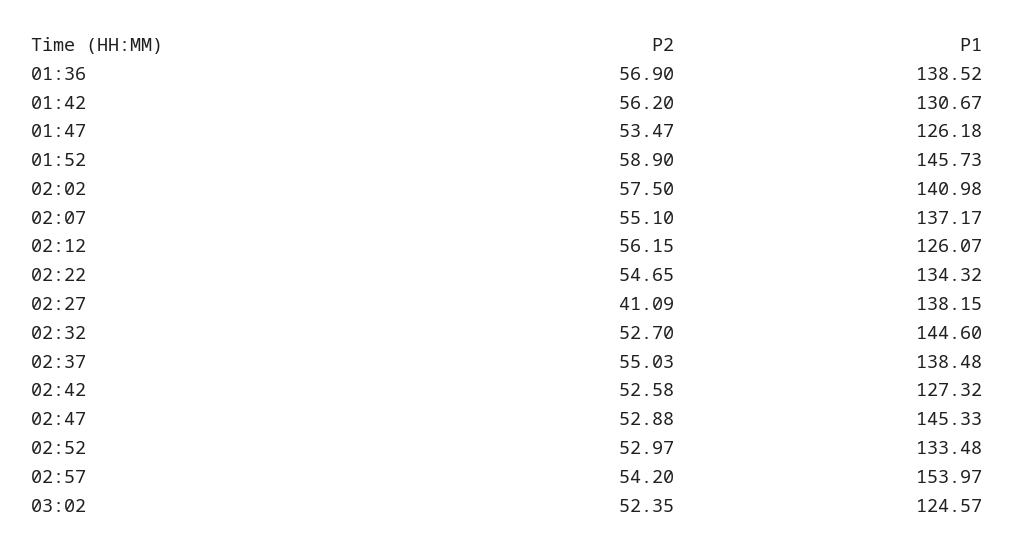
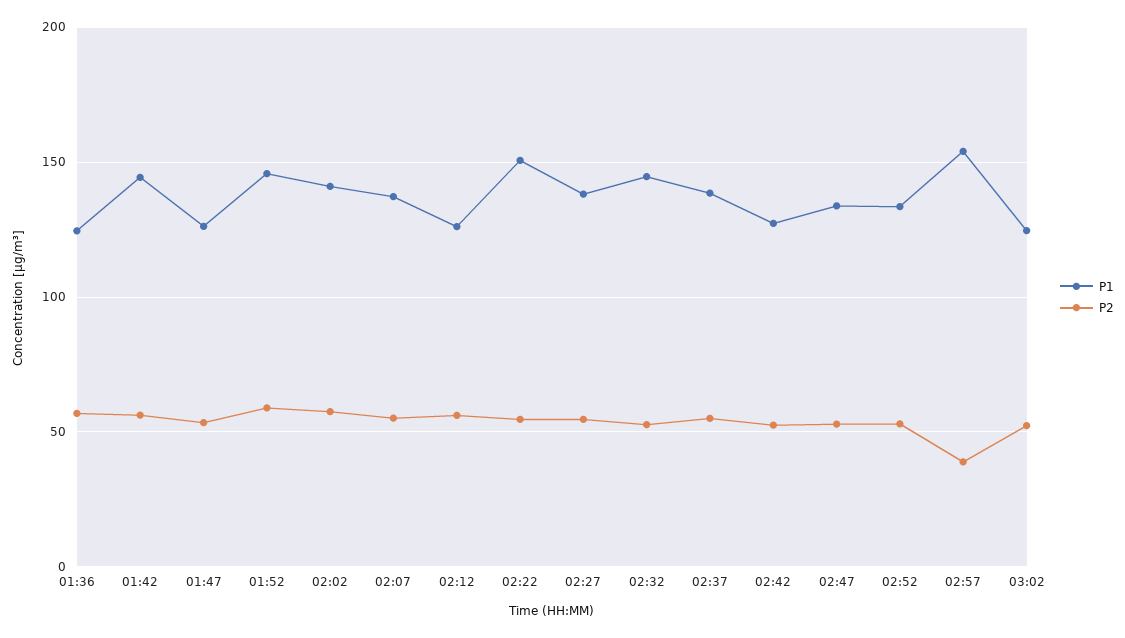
  {
    "P2": {
      "01:36": 56.9,
      "01:42": 56.2,
      "01:47": 53.47,
      "01:52": 58.9,
      "02:02": 57.5,
      "02:07": 55.1,
      "02:12": 56.15,
      "02:22": 54.65,
-     "02:27": 41.09,
+     "02:27": 55,
      "02:32": 52.7,
      "02:37": 55.03,
      "02:42": 52.58,
      "02:47": 52.88,
      "02:52": 52.97,
-     "02:57": 54.2,
+     "02:57": 40,
      "03:02": 52.35
    },
    "P1": {
-     "01:36": 138.52,
+     "01:36": 125,
-     "01:42": 130.67,
+     "01:42": 145,
      "01:47": 126.18,
      "01:52": 145.73,
      "02:02": 140.98,
      "02:07": 137.17,
      "02:12": 126.07,
-     "02:22": 134.32,
+     "02:22": 150,
      "02:27": 138.15,
      "02:32": 144.6,
      "02:37": 138.48,
      "02:42": 127.32,
-     "02:47": 145.33,
+     "02:47": 135,
      "02:52": 133.48,
      "02:57": 153.97,
      "03:02": 124.57
    }
  }

